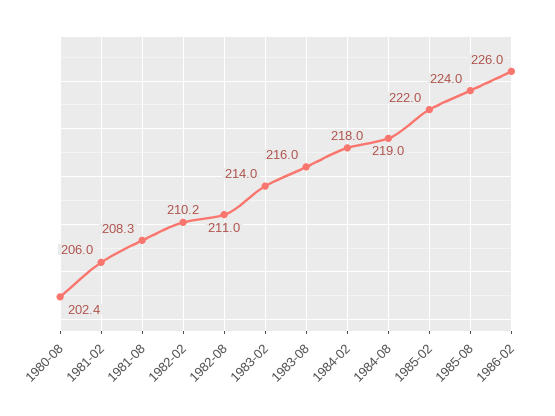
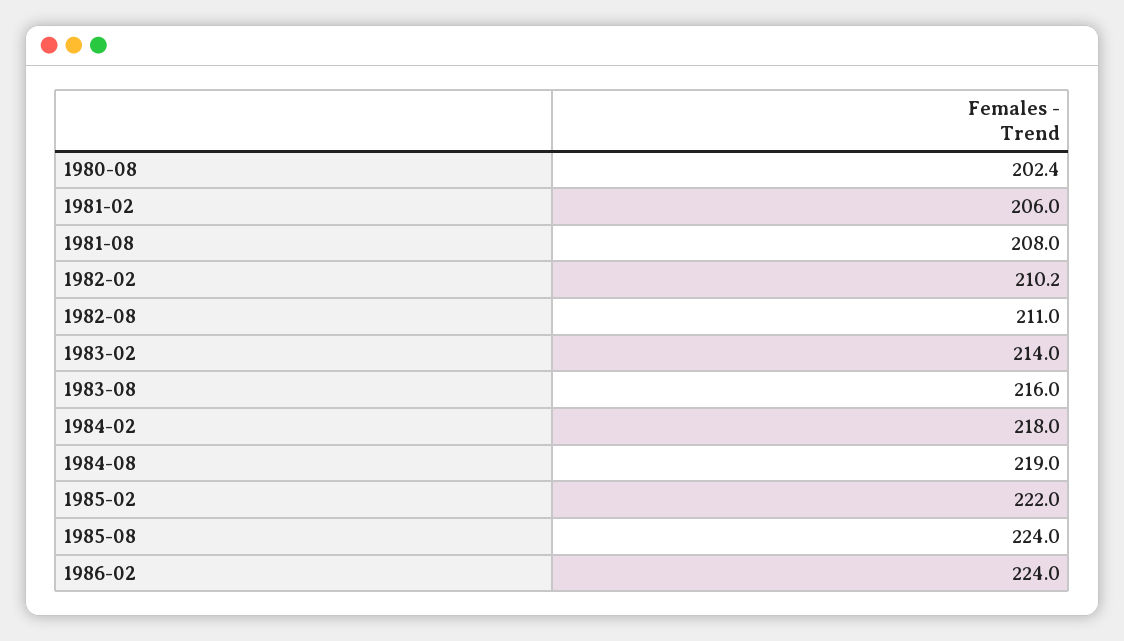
  {
    "1980-08": 202.4,
    "1981-02": 206,
-   "1981-08": 208.3,
+   "1981-08": 208,
    "1982-02": 210.2,
    "1982-08": 211,
    "1983-02": 214,
    "1983-08": 216,
    "1984-02": 218,
    "1984-08": 219,
    "1985-02": 222,
    "1985-08": 224,
-   "1986-02": 226
+   "1986-02": 224
  }

